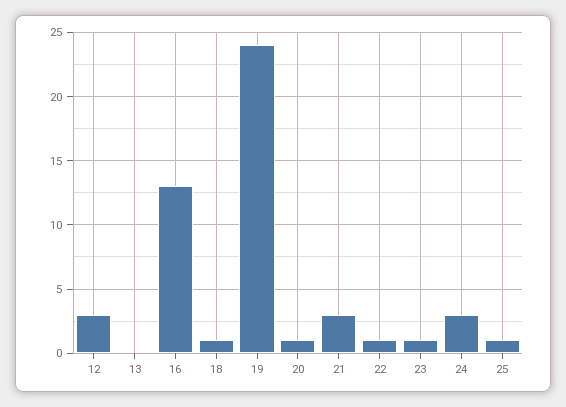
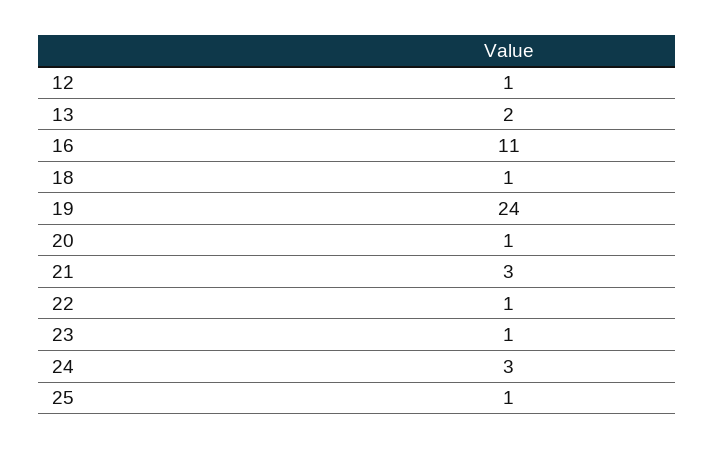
  {
-   "12": 3,
+   "12": 1,
-   "13": 0,
+   "13": 2,
-   "16": 13,
+   "16": 11,
    "18": 1,
    "19": 24,
    "20": 1,
    "21": 3,
    "22": 1,
    "23": 1,
    "24": 3,
    "25": 1
  }

